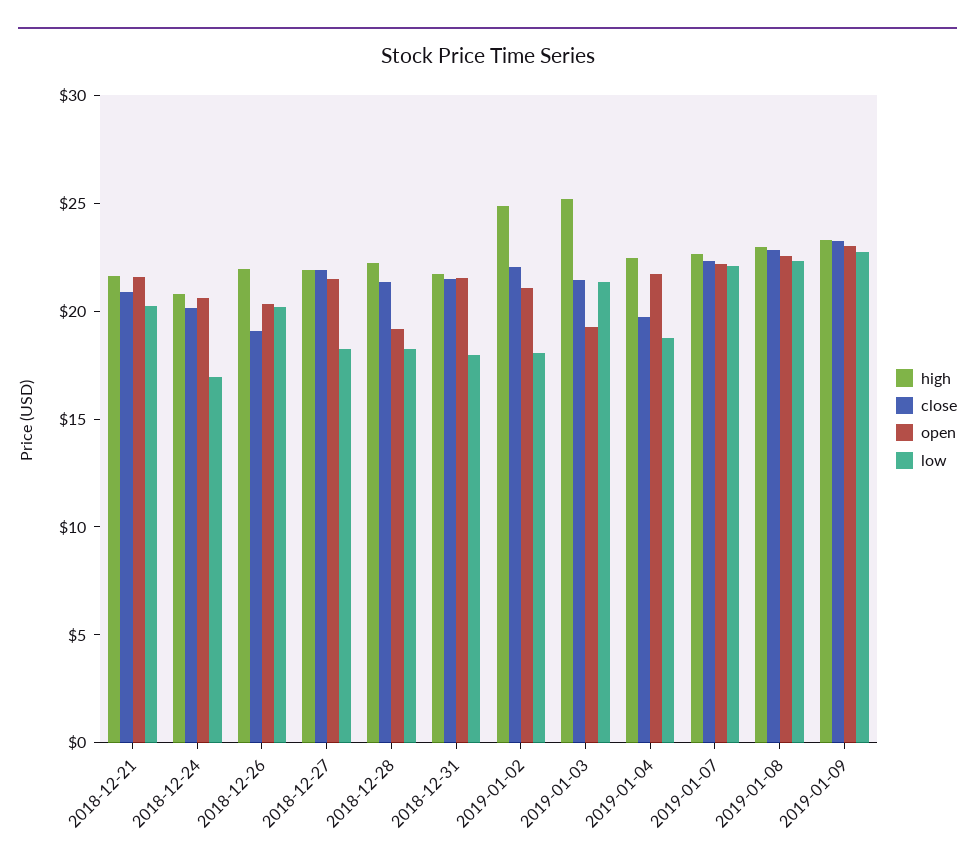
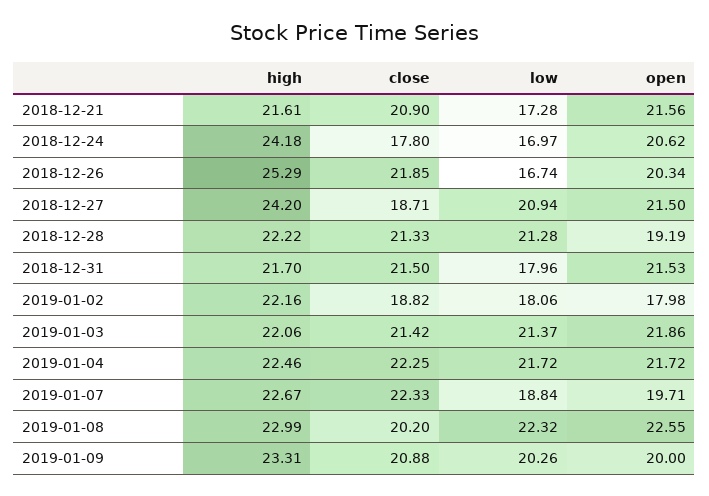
  {
    "high": {
      "2018-12-21": 21.61,
-     "2018-12-24": 21,
+     "2018-12-24": 24.18,
-     "2018-12-26": 22,
+     "2018-12-26": 25.29,
-     "2018-12-27": 22,
+     "2018-12-27": 24.2,
      "2018-12-28": 22.22,
      "2018-12-31": 21.7,
-     "2019-01-02": 25,
+     "2019-01-02": 22.16,
-     "2019-01-03": 25,
+     "2019-01-03": 22.06,
      "2019-01-04": 22.46,
      "2019-01-07": 22.67,
      "2019-01-08": 22.99,
      "2019-01-09": 23.31
    },
    "close": {
      "2018-12-21": 20.9,
-     "2018-12-24": 20,
+     "2018-12-24": 17.8,
-     "2018-12-26": 19,
+     "2018-12-26": 21.85,
-     "2018-12-27": 22,
+     "2018-12-27": 18.71,
      "2018-12-28": 21.33,
      "2018-12-31": 21.5,
-     "2019-01-02": 22,
+     "2019-01-02": 18.82,
      "2019-01-03": 21.42,
-     "2019-01-04": 20,
+     "2019-01-04": 22.25,
      "2019-01-07": 22.33,
-     "2019-01-08": 23,
+     "2019-01-08": 20.2,
-     "2019-01-09": 23
+     "2019-01-09": 20.88
    },
    "open": {
      "2018-12-21": 21.56,
      "2018-12-24": 20.62,
      "2018-12-26": 20.34,
      "2018-12-27": 21.5,
      "2018-12-28": 19.19,
      "2018-12-31": 21.53,
-     "2019-01-02": 21,
+     "2019-01-02": 17.98,
-     "2019-01-03": 19,
+     "2019-01-03": 21.86,
      "2019-01-04": 21.72,
-     "2019-01-07": 22,
+     "2019-01-07": 19.71,
      "2019-01-08": 22.55,
-     "2019-01-09": 23
+     "2019-01-09": 20
    },
    "low": {
-     "2018-12-21": 20,
+     "2018-12-21": 17.28,
      "2018-12-24": 16.97,
-     "2018-12-26": 20,
+     "2018-12-26": 16.74,
-     "2018-12-27": 18,
+     "2018-12-27": 20.94,
-     "2018-12-28": 18,
+     "2018-12-28": 21.28,
      "2018-12-31": 17.96,
      "2019-01-02": 18.06,
      "2019-01-03": 21.37,
-     "2019-01-04": 19,
+     "2019-01-04": 21.72,
-     "2019-01-07": 22,
+     "2019-01-07": 18.84,
      "2019-01-08": 22.32,
-     "2019-01-09": 23
+     "2019-01-09": 20.26
    }
  }

